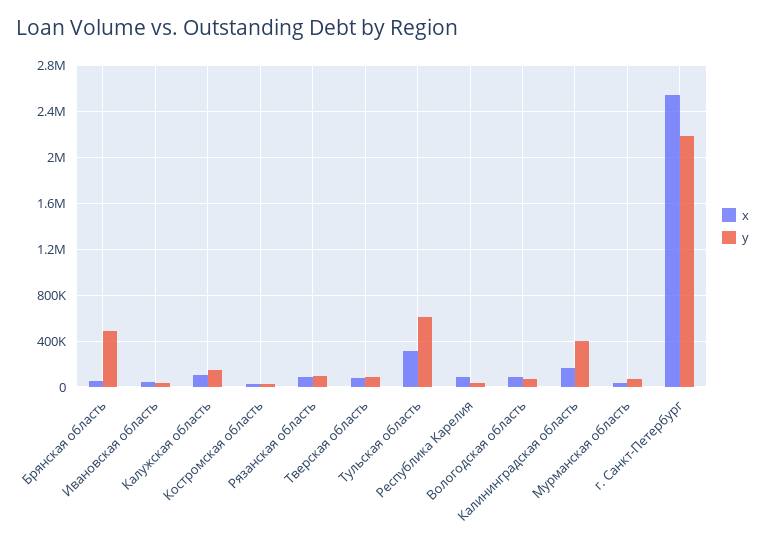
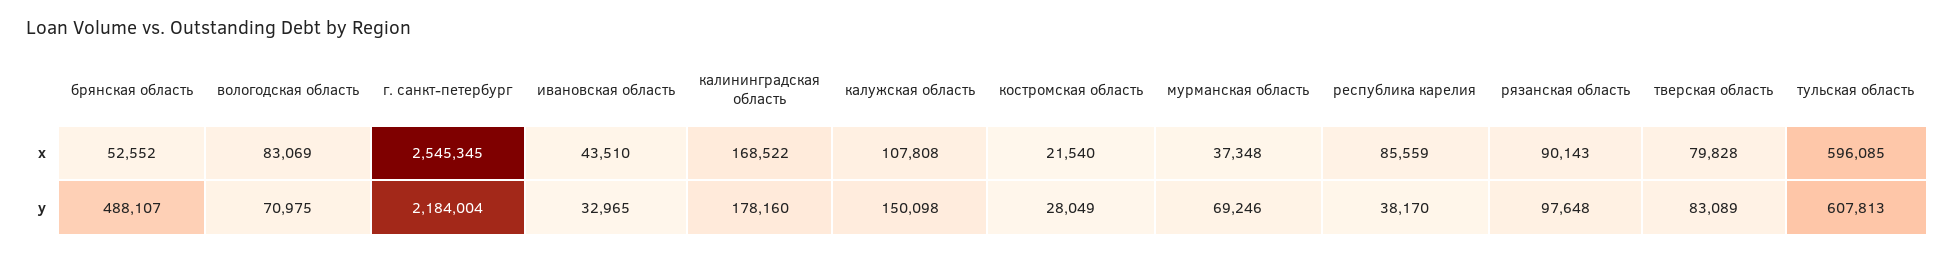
  {
    "x": {
      "Брянская область": 52552,
      "Ивановская область": 43510,
      "Калужская область": 107808,
      "Костромская область": 21540,
      "Рязанская область": 90143,
      "Тверская область": 79828,
-     "Тульская область": 300000,
+     "Тульская область": 596085,
      "Республика Карелия": 85559,
      "Вологодская область": 83069,
      "Калининградская область": 168522,
      "Мурманская область": 37348,
      "г. Санкт-Петербург": 2545345
    },
    "y": {
      "Брянская область": 488107,
      "Ивановская область": 32965,
      "Калужская область": 150098,
      "Костромская область": 28049,
      "Рязанская область": 97648,
      "Тверская область": 83089,
      "Тульская область": 607813,
      "Республика Карелия": 38170,
      "Вологодская область": 70975,
-     "Калининградская область": 400000,
+     "Калининградская область": 178160,
      "Мурманская область": 69246,
      "г. Санкт-Петербург": 2184004
    }
  }

